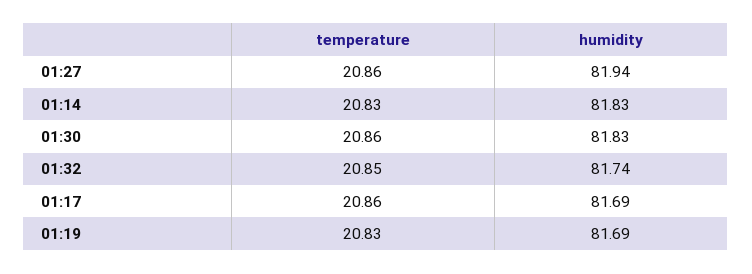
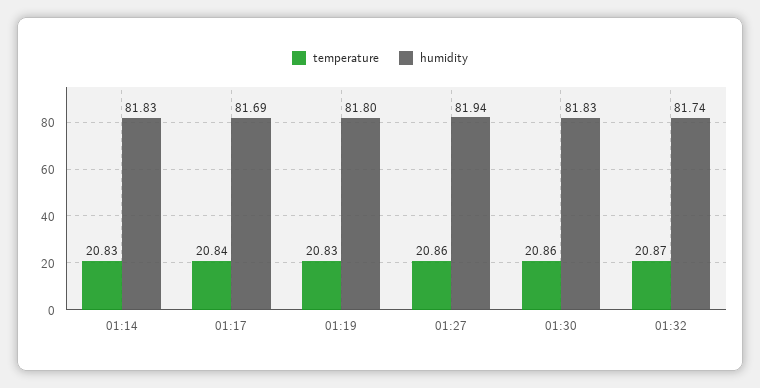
  {
    "temperature": {
      "01:27": 20.86,
      "01:14": 20.83,
      "01:30": 20.86,
-     "01:32": 20.85,
+     "01:32": 20.87,
-     "01:17": 20.86,
+     "01:17": 20.84,
      "01:19": 20.83
    },
    "humidity": {
      "01:27": 81.94,
      "01:14": 81.83,
      "01:30": 81.83,
      "01:32": 81.74,
      "01:17": 81.69,
-     "01:19": 81.69
+     "01:19": 81.8
    }
  }

